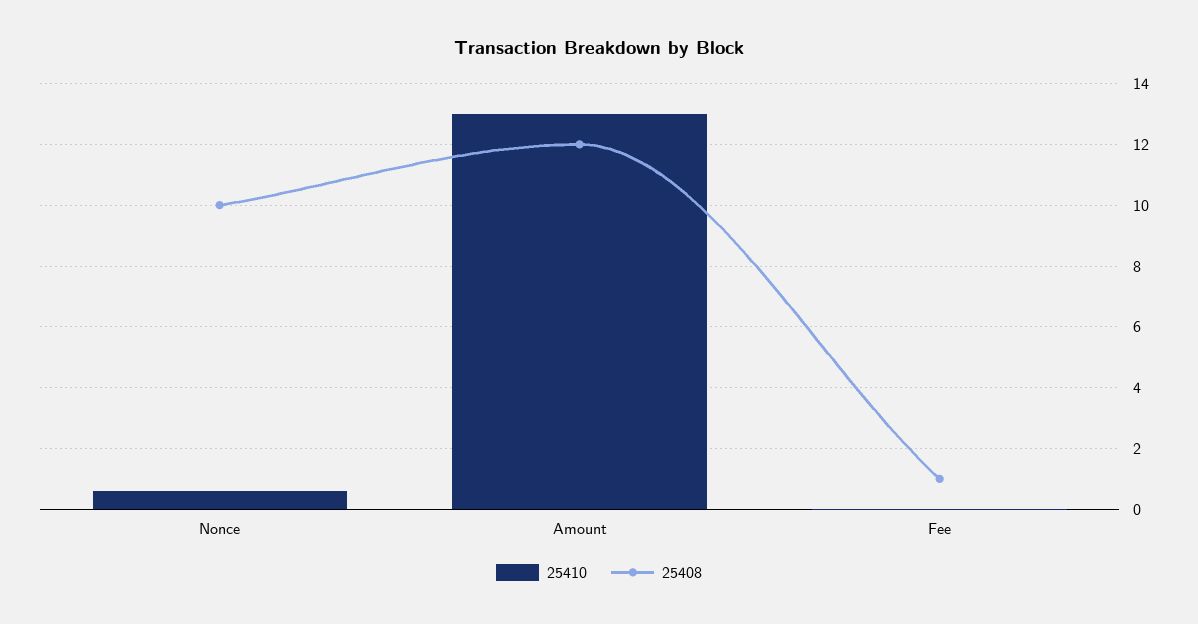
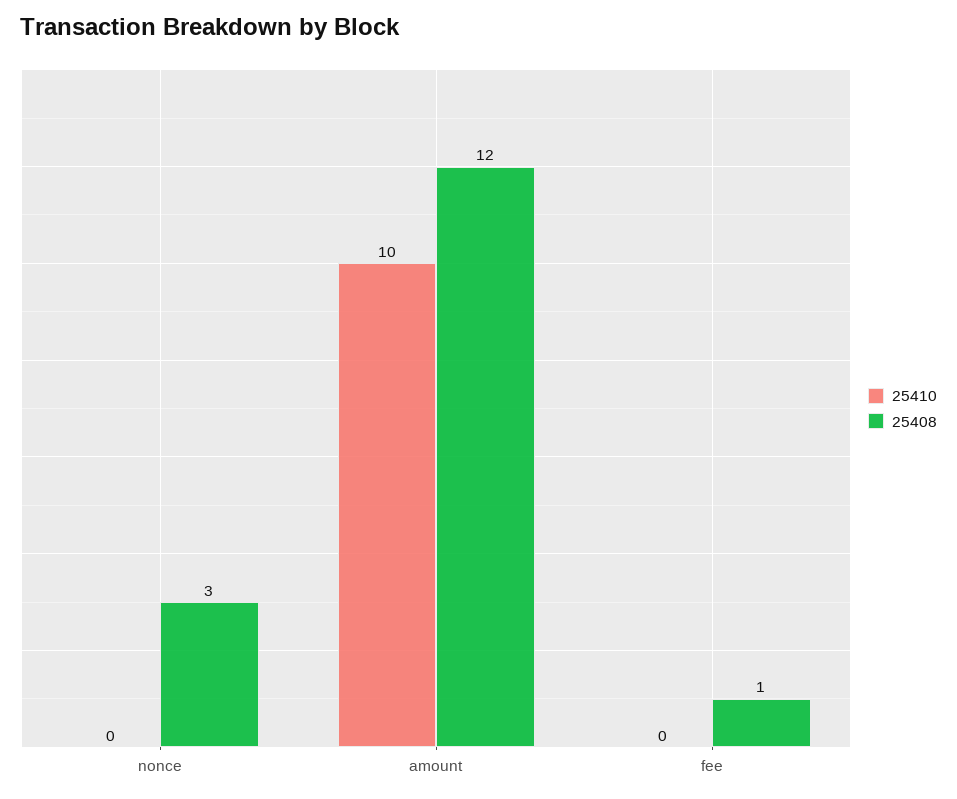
  {
    "25410": {
-     "Nonce": 0.6,
+     "Nonce": 0,
-     "Amount": 13,
+     "Amount": 10,
      "Fee": 0
    },
    "25408": {
-     "Nonce": 10,
+     "Nonce": 3,
      "Amount": 12,
      "Fee": 1
    }
  }

